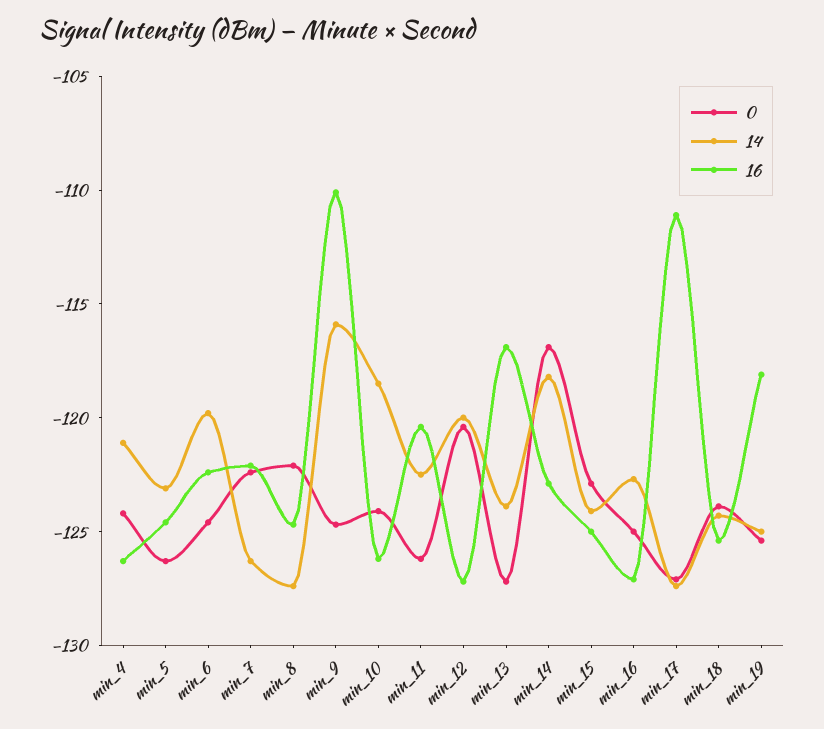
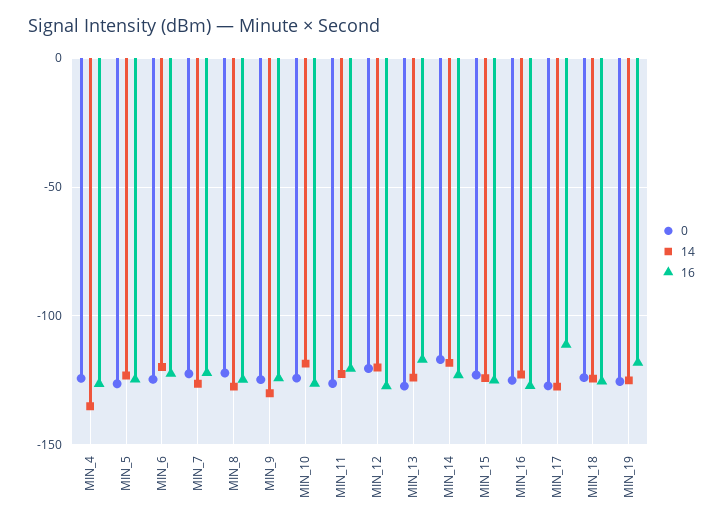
  {
    "0": {
      "min_4": -124,
      "min_5": -126,
      "min_6": -125,
      "min_7": -122,
      "min_8": -122,
      "min_9": -125,
      "min_10": -124,
      "min_11": -126,
      "min_12": -120,
      "min_13": -127,
      "min_14": -117,
      "min_15": -123,
      "min_16": -125,
      "min_17": -127,
      "min_18": -124,
      "min_19": -125
    },
    "14": {
-     "min_4": -121,
+     "min_4": -135,
      "min_5": -123,
      "min_6": -120,
      "min_7": -126,
      "min_8": -127,
-     "min_9": -116,
+     "min_9": -130,
      "min_10": -119,
      "min_11": -123,
      "min_12": -120,
      "min_13": -124,
      "min_14": -118,
      "min_15": -124,
      "min_16": -123,
      "min_17": -127,
      "min_18": -124,
      "min_19": -125
    },
    "16": {
      "min_4": -126,
      "min_5": -125,
      "min_6": -122,
      "min_7": -122,
      "min_8": -125,
-     "min_9": -110,
+     "min_9": -125,
      "min_10": -126,
      "min_11": -120,
      "min_12": -127,
      "min_13": -117,
      "min_14": -123,
      "min_15": -125,
      "min_16": -127,
      "min_17": -111,
      "min_18": -125,
      "min_19": -118
    }
  }

